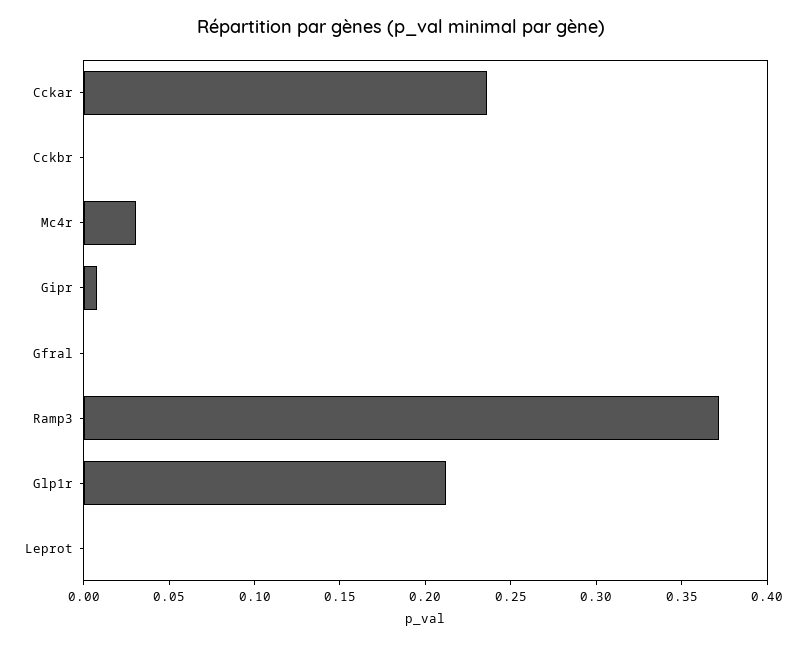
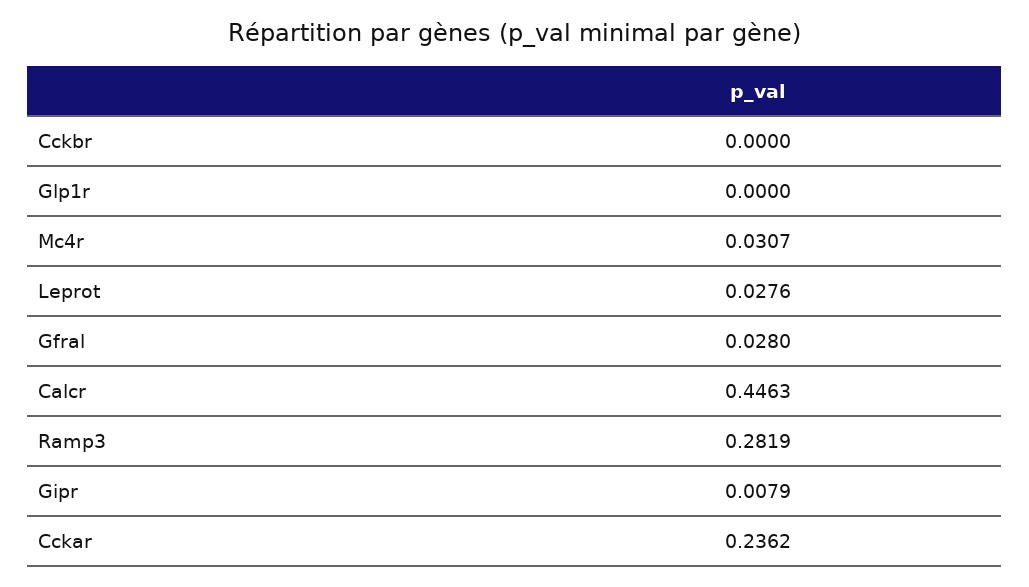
  {
    "Cckar": 0.2362,
    "Cckbr": 0,
    "Mc4r": 0.0307,
    "Gipr": 0.0079,
-   "Gfral": 0,
+   "Gfral": 0.028,
-   "Ramp3": 0.37,
+   "Ramp3": 0.2819,
-   "Glp1r": 0.21,
+   "Glp1r": 0,
-   "Leprot": 0
+   "Leprot": 0.0276,
+   "Calcr": 0.4463
  }

